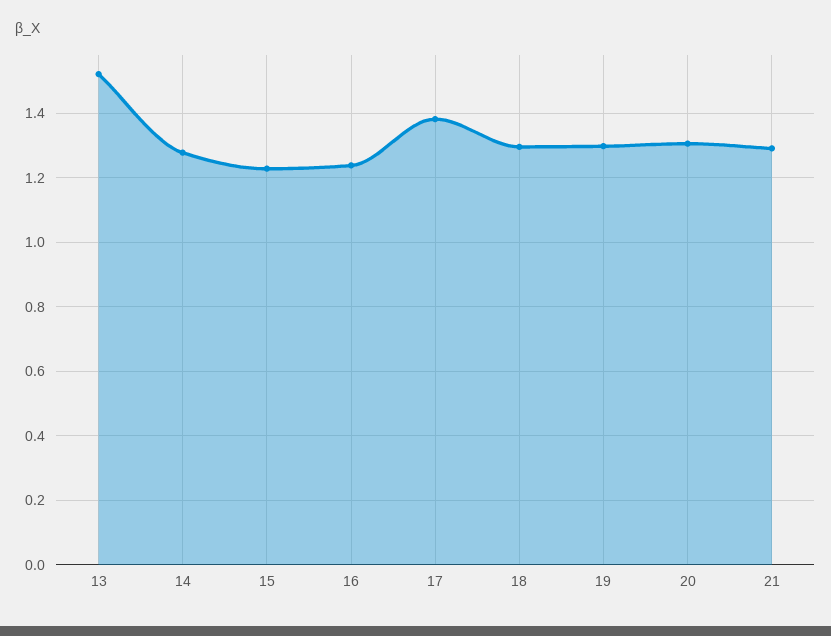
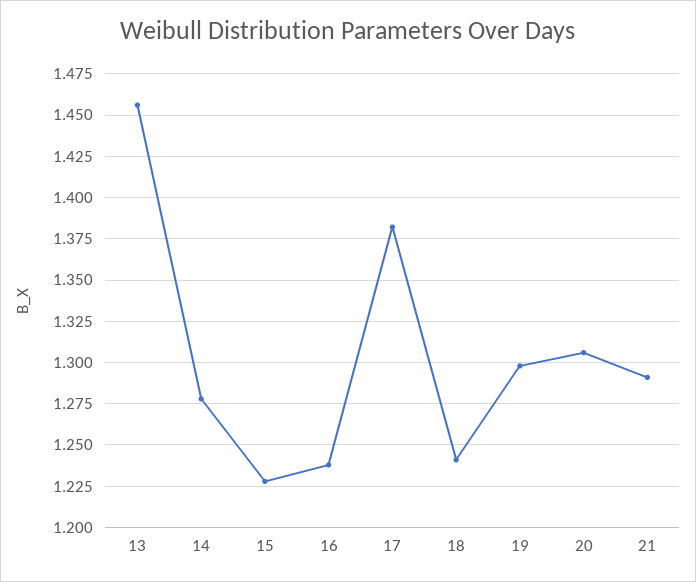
  {
-   "13": 1.52,
+   "13": 1.455,
    "14": 1.28,
    "15": 1.23,
    "16": 1.24,
    "17": 1.38,
-   "18": 1.3,
+   "18": 1.24,
    "19": 1.3,
    "20": 1.305,
    "21": 1.29
  }

